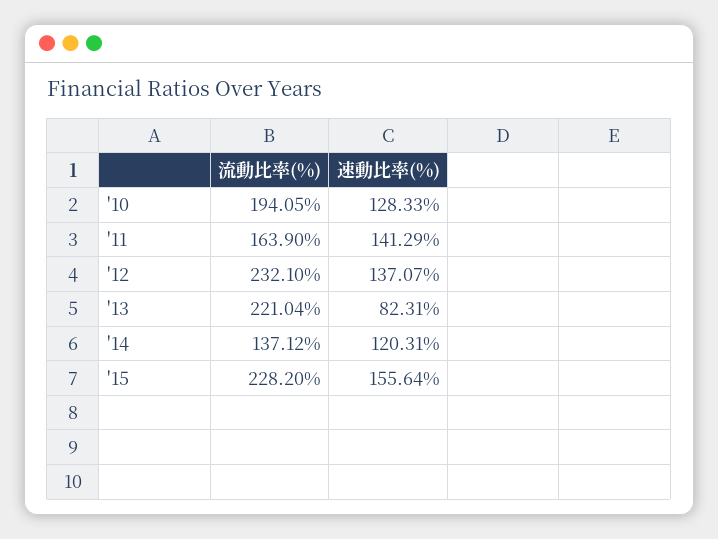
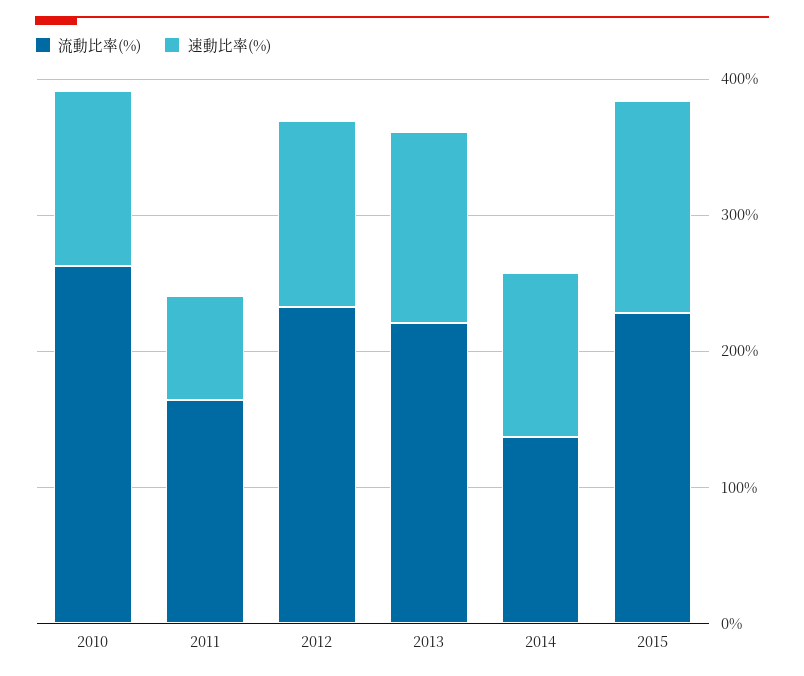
  {
    "流動比率(%)": {
-     "'10": 194.05,
+     "'10": 260,
      "'11": 163.9,
      "'12": 232.1,
      "'13": 221.04,
      "'14": 137.12,
      "'15": 228.2
    },
    "速動比率(%)": {
      "'10": 128.33,
-     "'11": 141.29,
+     "'11": 80,
      "'12": 137.07,
-     "'13": 82.31,
+     "'13": 140,
      "'14": 120.31,
      "'15": 155.64
    }
  }

